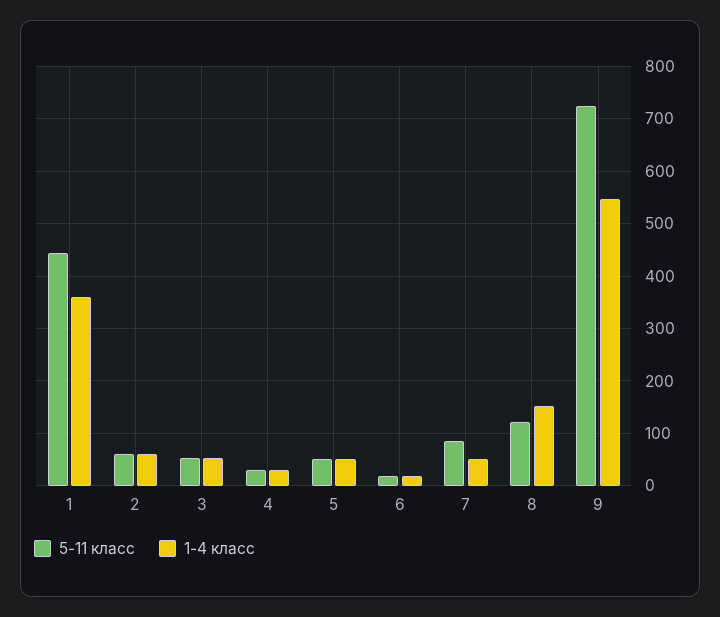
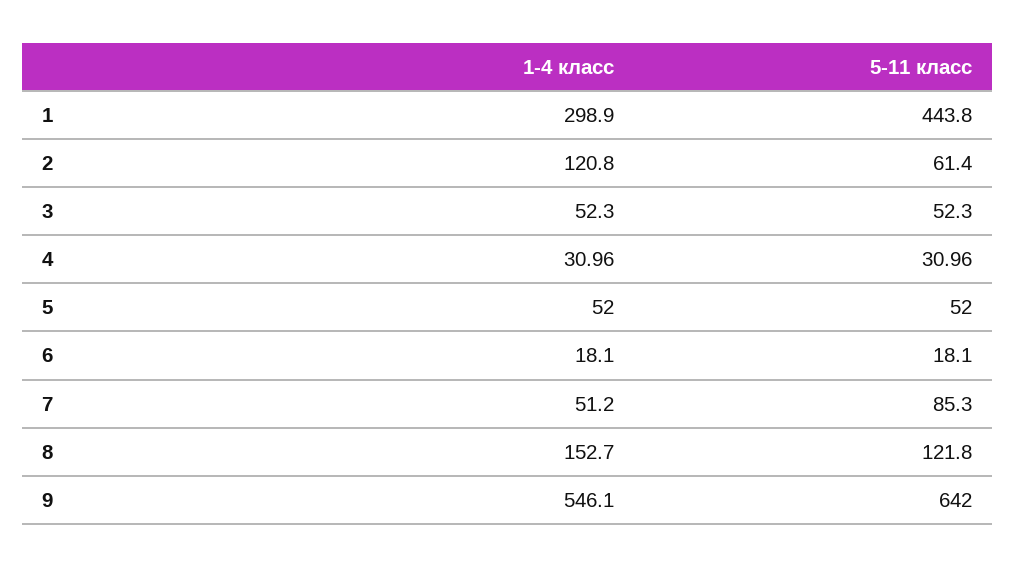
  {
    "5-11 класс": {
      "1": 443.8,
      "2": 61.4,
      "3": 52.3,
      "4": 30.96,
      "5": 52,
      "6": 18.1,
      "7": 85.3,
      "8": 121.8,
-     "9": 720
+     "9": 642
    },
    "1-4 класс": {
-     "1": 360,
+     "1": 298.9,
-     "2": 60,
+     "2": 120.8,
      "3": 52.3,
      "4": 30.96,
      "5": 52,
      "6": 18.1,
      "7": 51.2,
      "8": 152.7,
      "9": 546.1
    }
  }

